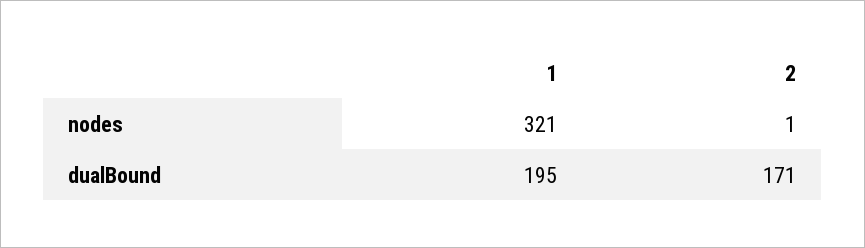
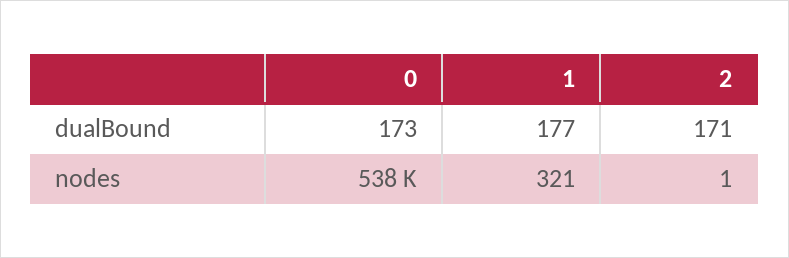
  {
    "1": {
      "nodes": 321,
-     "dualBound": 195
+     "dualBound": 177
    },
    "2": {
      "nodes": 1,
      "dualBound": 171
-   }
+   },
+   "0": {
+     "dualBound": 173,
+     "nodes": 538000
+   }
  }

